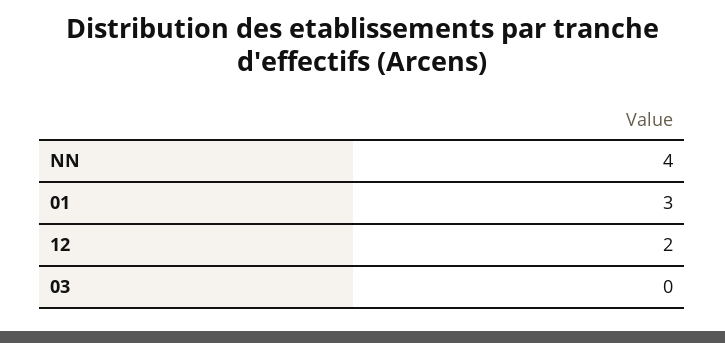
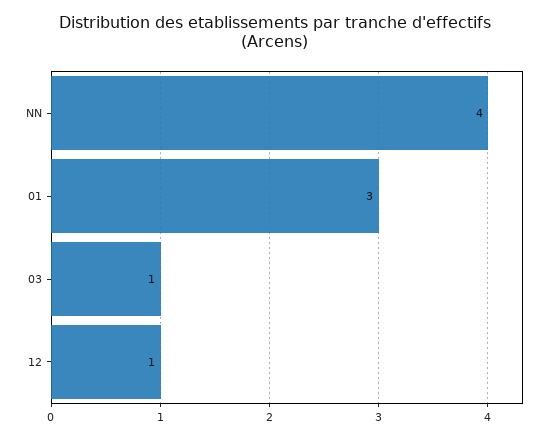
  {
    "NN": 4,
    "01": 3,
-   "12": 2,
+   "12": 1,
-   "03": 0
+   "03": 1
  }

